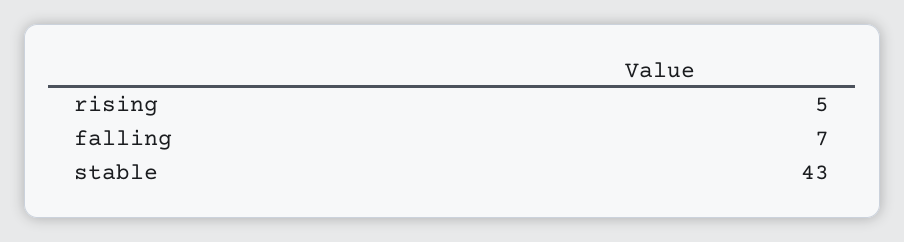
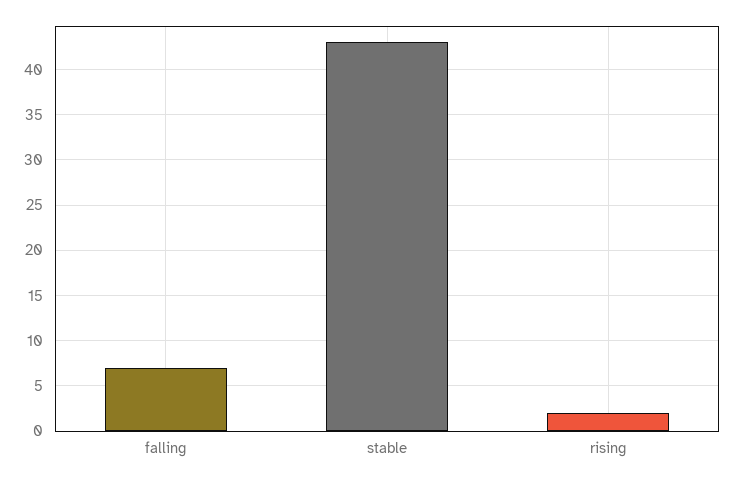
  {
-   "rising": 5,
+   "rising": 2,
    "falling": 7,
    "stable": 43
  }

